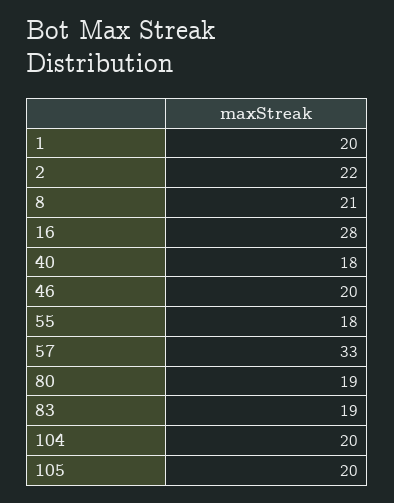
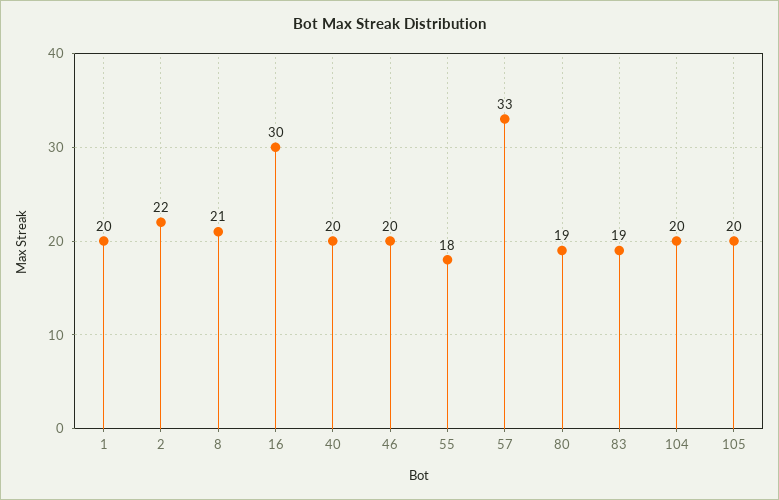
  {
    "1": 20,
    "2": 22,
    "8": 21,
-   "16": 28,
+   "16": 30,
-   "40": 18,
+   "40": 20,
    "46": 20,
    "55": 18,
    "57": 33,
    "80": 19,
    "83": 19,
    "104": 20,
    "105": 20
  }

